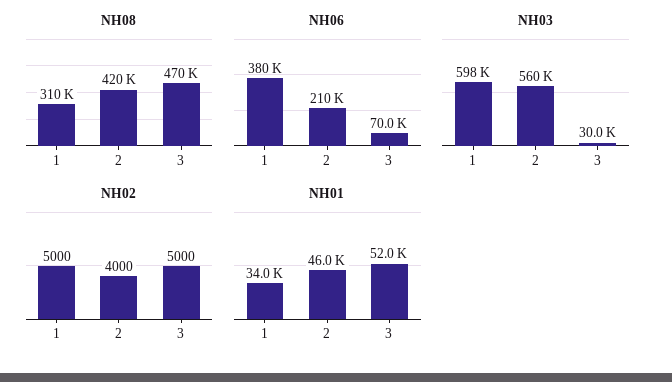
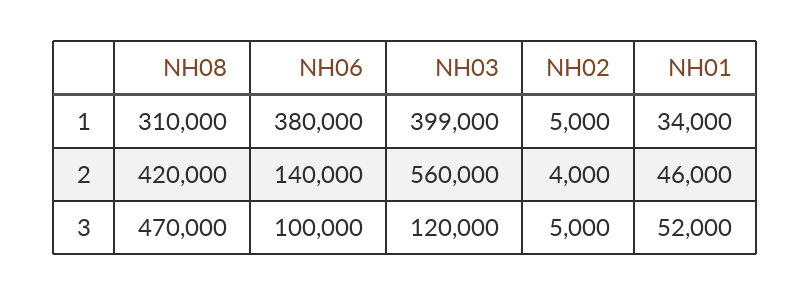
  {
    "NH08": {
      "1": 310000,
      "2": 420000,
      "3": 470000
    },
    "NH06": {
      "1": 380000,
-     "2": 210000,
+     "2": 140000,
-     "3": 70000
+     "3": 100000
    },
    "NH03": {
-     "1": 598000,
+     "1": 399000,
      "2": 560000,
-     "3": 30000
+     "3": 120000
    },
    "NH02": {
      "1": 5000,
      "2": 4000,
      "3": 5000
    },
    "NH01": {
      "1": 34000,
      "2": 46000,
      "3": 52000
    }
  }

